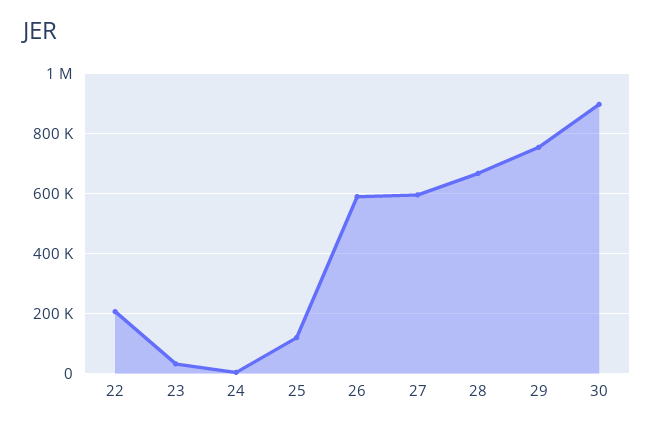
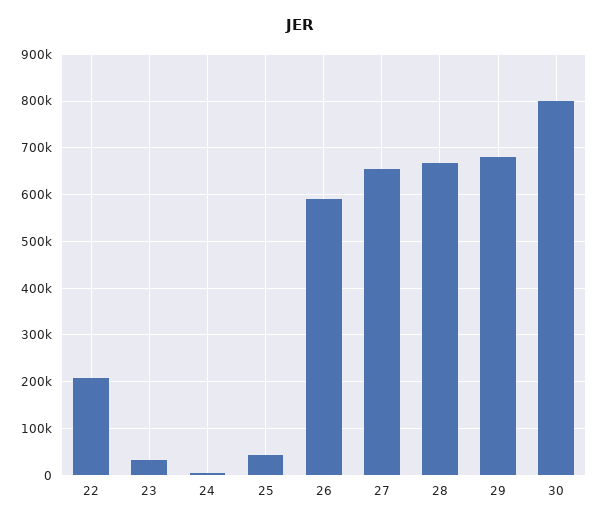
  {
    "22": 200000,
    "23": 40000,
    "24": 0,
-   "25": 125000,
+   "25": 40000,
    "26": 600000,
-   "27": 600000,
+   "27": 660000,
    "28": 660000,
-   "29": 750000,
+   "29": 680000,
-   "30": 900000
+   "30": 800000
  }

